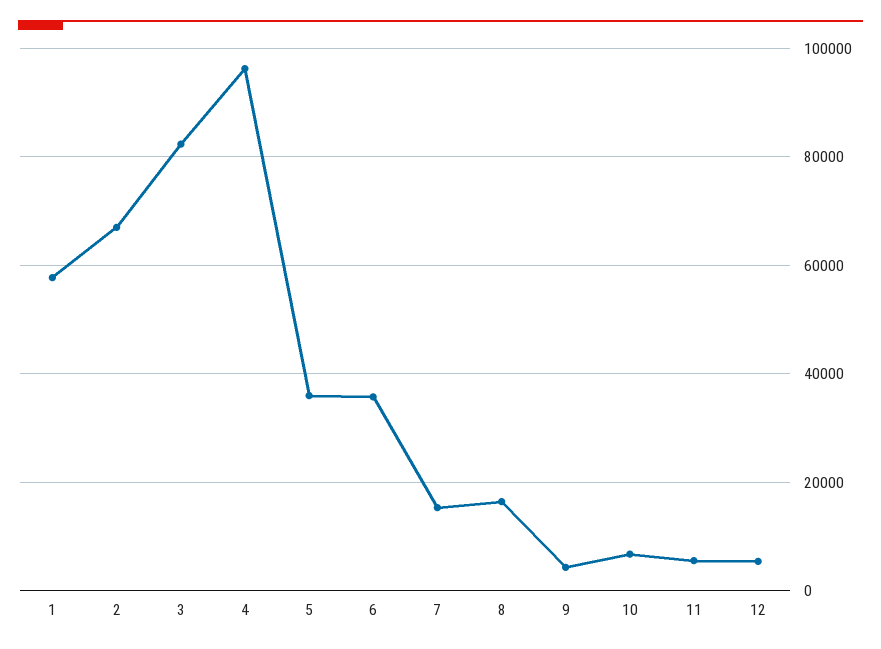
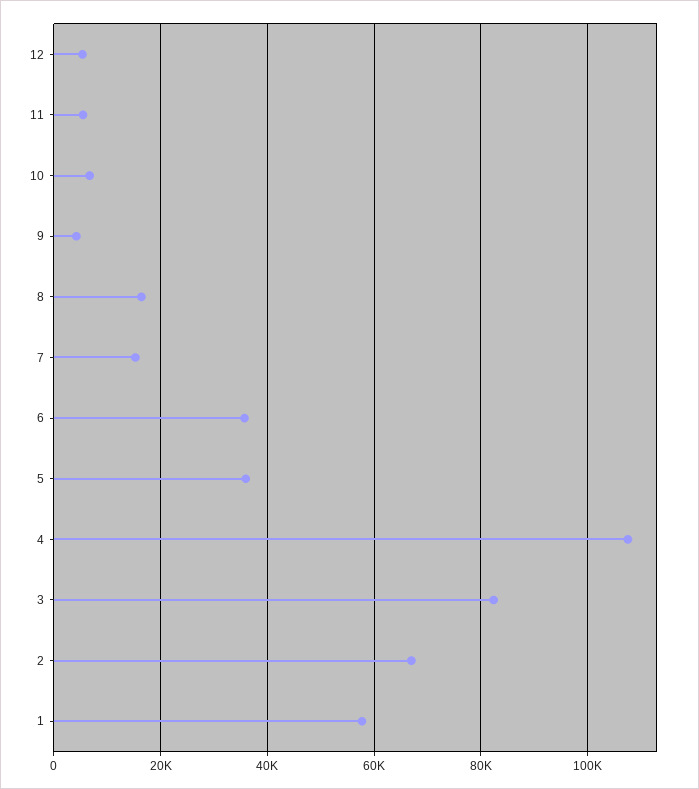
  {
    "1": 58000,
    "2": 66000,
    "3": 82000,
-   "4": 96000,
+   "4": 108000,
    "5": 36000,
    "6": 36000,
    "7": 16000,
    "8": 16000,
    "9": 4000,
    "10": 6000,
    "11": 6000,
    "12": 6000
  }

